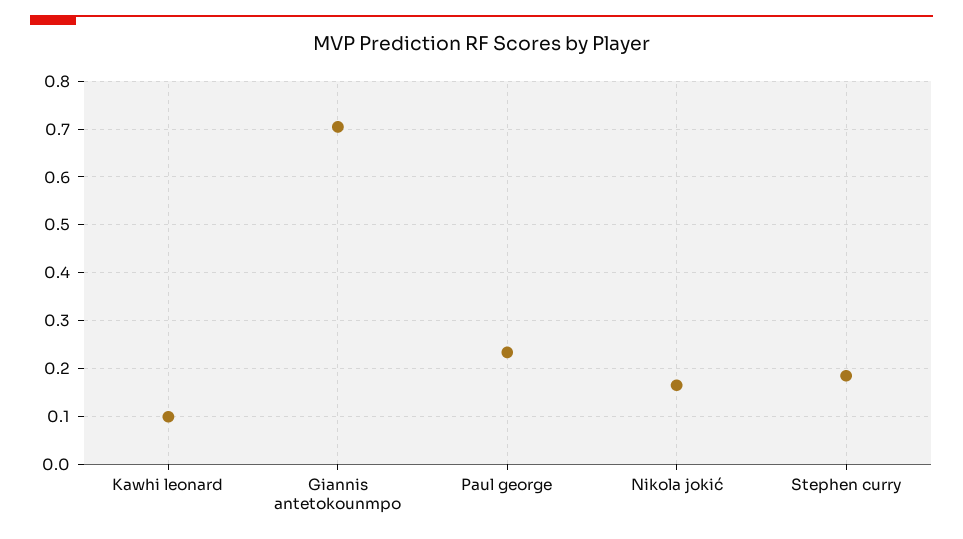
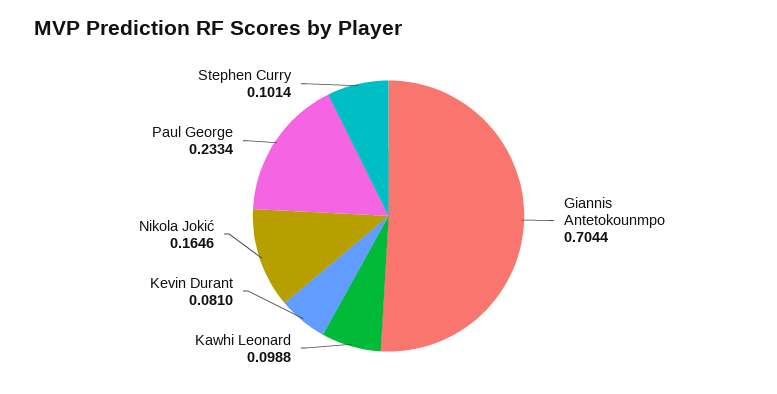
  {
    "Kawhi leonard": 0.0988,
    "Giannis antetokounmpo": 0.7044,
    "Paul george": 0.2334,
    "Nikola jokić": 0.1646,
-   "Stephen curry": 0.18
+   "Stephen curry": 0.1014,
+   "Kevin Durant": 0.081
  }

